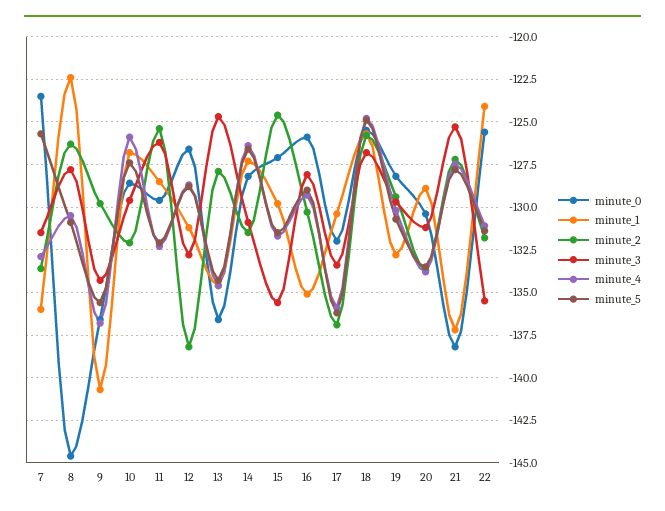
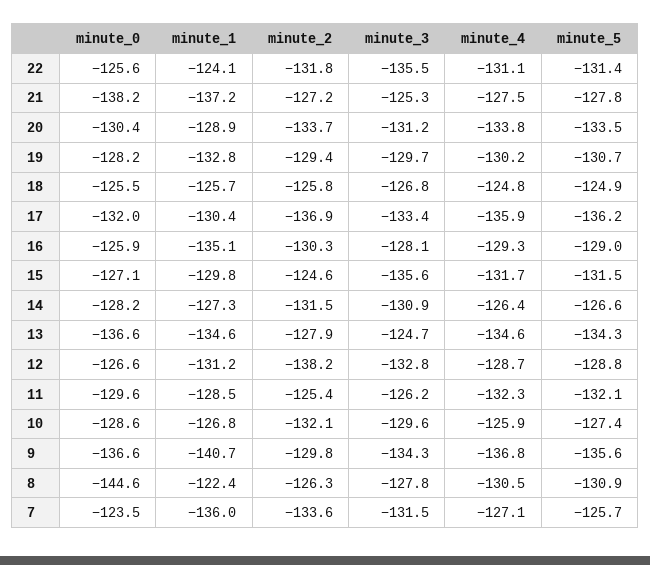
  {
    "minute_0": {
      "7": -123.5,
      "8": -144.6,
      "9": -136.6,
      "10": -128.6,
      "11": -129.6,
      "12": -126.6,
      "13": -136.6,
      "14": -128.2,
      "15": -127.1,
      "16": -125.9,
      "17": -132,
      "18": -125.5,
      "19": -128.2,
      "20": -130.4,
      "21": -138.2,
      "22": -125.6
    },
    "minute_1": {
      "7": -136,
      "8": -122.4,
      "9": -140.7,
      "10": -126.8,
      "11": -128.5,
      "12": -131.2,
      "13": -134.6,
      "14": -127.3,
      "15": -129.8,
      "16": -135.1,
      "17": -130.4,
      "18": -125.7,
      "19": -132.8,
      "20": -128.9,
      "21": -137.2,
      "22": -124.1
    },
    "minute_2": {
      "7": -133.6,
      "8": -126.3,
      "9": -129.8,
      "10": -132.1,
      "11": -125.4,
      "12": -138.2,
      "13": -127.9,
      "14": -131.5,
      "15": -124.6,
      "16": -130.3,
      "17": -136.9,
      "18": -125.8,
      "19": -129.4,
      "20": -133.7,
      "21": -127.2,
      "22": -131.8
    },
    "minute_3": {
      "7": -131.5,
      "8": -127.8,
      "9": -134.3,
      "10": -129.6,
      "11": -126.2,
      "12": -132.8,
      "13": -124.7,
      "14": -130.9,
      "15": -135.6,
      "16": -128.1,
      "17": -133.4,
      "18": -126.8,
      "19": -129.7,
      "20": -131.2,
      "21": -125.3,
      "22": -135.5
    },
    "minute_4": {
-     "7": -133,
+     "7": -127.1,
      "8": -130.5,
      "9": -136.8,
      "10": -125.9,
      "11": -132.3,
      "12": -128.7,
      "13": -134.6,
      "14": -126.4,
      "15": -131.7,
      "16": -129.3,
      "17": -135.9,
      "18": -124.8,
      "19": -130.2,
      "20": -133.8,
      "21": -127.5,
      "22": -131.1
    },
    "minute_5": {
      "7": -125.7,
      "8": -130.9,
      "9": -135.6,
      "10": -127.4,
      "11": -132.1,
      "12": -128.8,
      "13": -134.3,
      "14": -126.6,
      "15": -131.5,
      "16": -129,
      "17": -136.2,
      "18": -124.9,
      "19": -130.7,
      "20": -133.5,
      "21": -127.8,
      "22": -131.4
    }
  }

